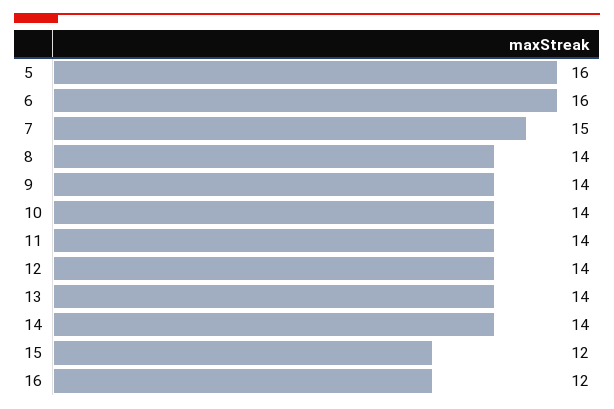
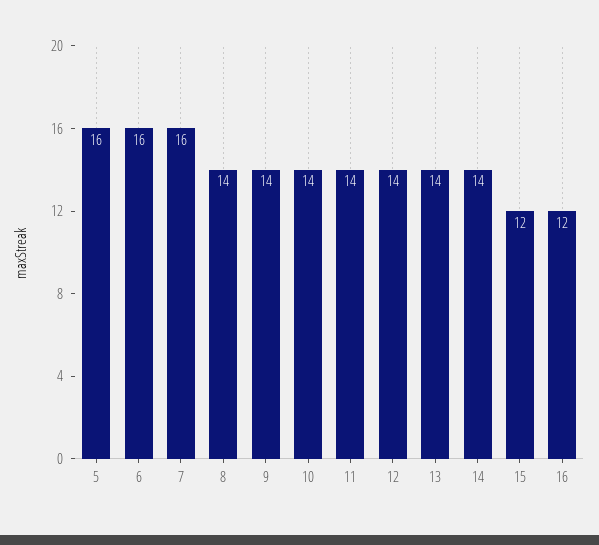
  {
    "5": 16,
    "6": 16,
-   "7": 15,
+   "7": 16,
    "8": 14,
    "9": 14,
    "10": 14,
    "11": 14,
    "12": 14,
    "13": 14,
    "14": 14,
    "15": 12,
    "16": 12
  }

